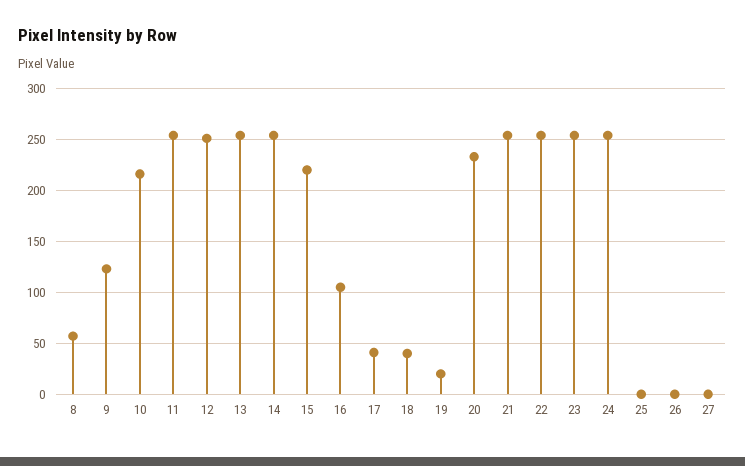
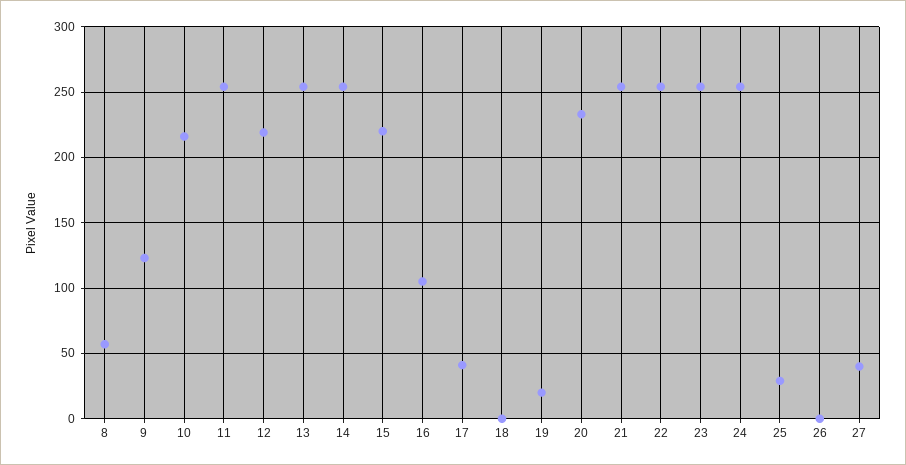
  {
    "8": 55,
    "9": 125,
    "10": 215,
    "11": 255,
-   "12": 250,
+   "12": 220,
    "13": 255,
    "14": 255,
    "15": 220,
    "16": 105,
    "17": 40,
-   "18": 40,
+   "18": 0,
    "19": 20,
    "20": 235,
    "21": 255,
    "22": 255,
    "23": 255,
    "24": 255,
-   "25": 0,
+   "25": 30,
    "26": 0,
-   "27": 0
+   "27": 40
  }

